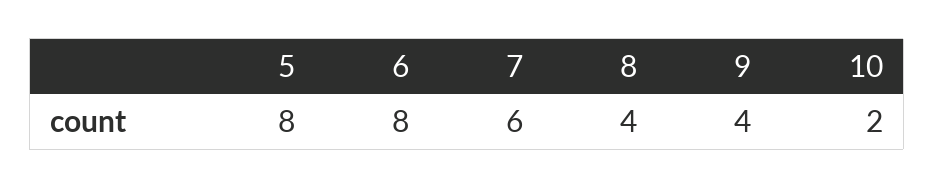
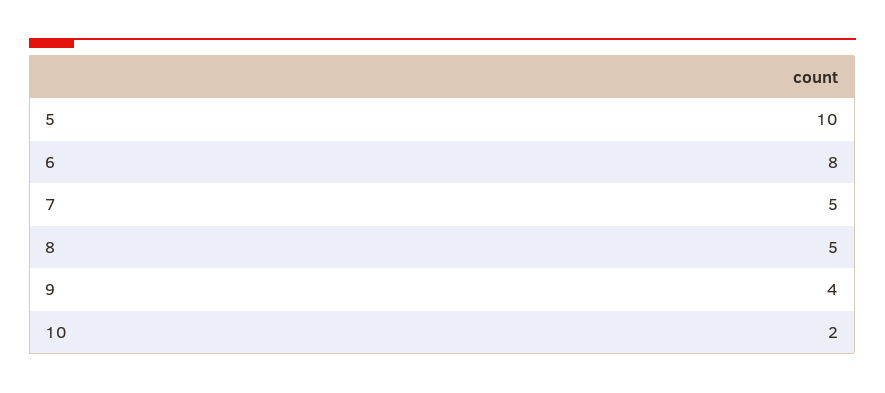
  {
-   "5": 8,
+   "5": 10,
    "6": 8,
-   "7": 6,
+   "7": 5,
-   "8": 4,
+   "8": 5,
    "9": 4,
    "10": 2
  }

